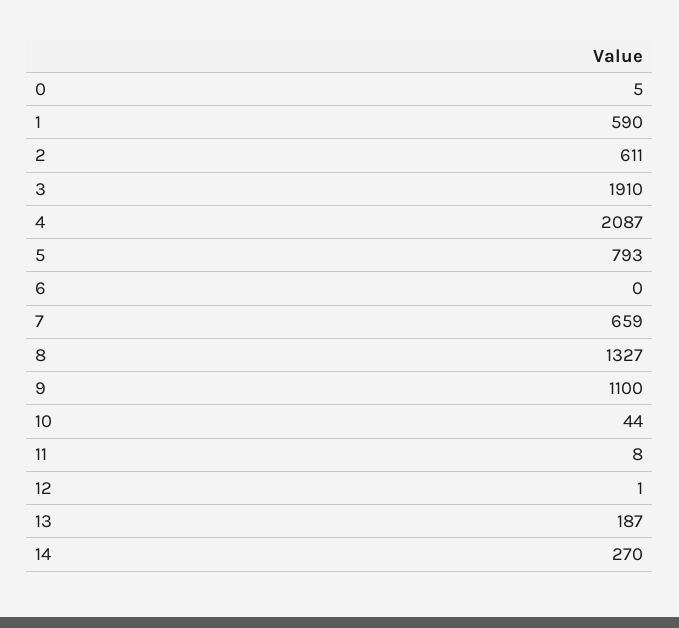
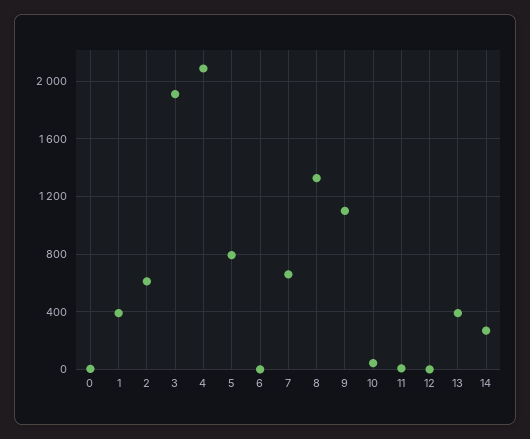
  {
    "0": 5,
-   "1": 590,
+   "1": 400,
    "2": 611,
    "3": 1910,
    "4": 2087,
    "5": 793,
    "6": 0,
    "7": 659,
    "8": 1327,
    "9": 1100,
    "10": 44,
    "11": 8,
    "12": 1,
-   "13": 187,
+   "13": 400,
    "14": 270
  }

